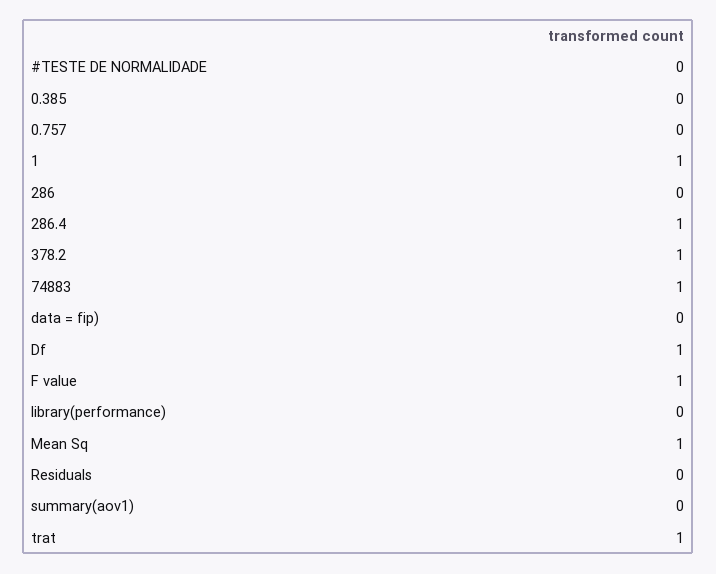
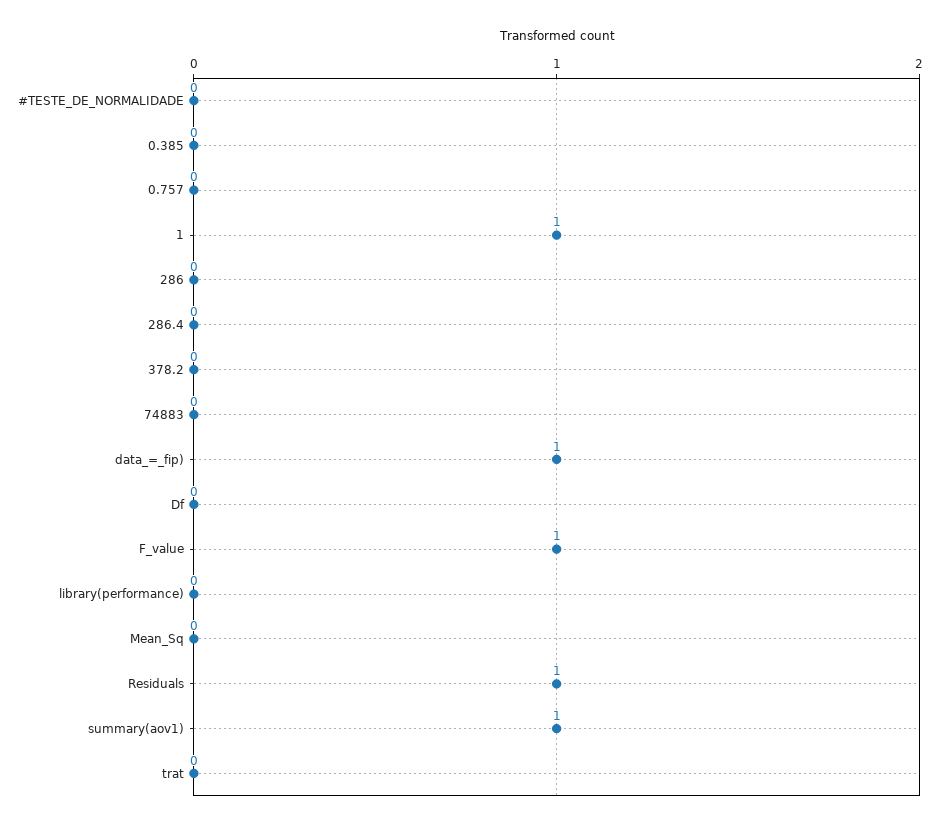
  {
    "#TESTE DE NORMALIDADE": 0,
    "0.385": 0,
    "0.757": 0,
    "1": 1,
    "286": 0,
-   "286.4": 1,
+   "286.4": 0,
-   "378.2": 1,
+   "378.2": 0,
-   "74883": 1,
+   "74883": 0,
-   "data = fip)": 0,
+   "data = fip)": 1,
-   "Df": 1,
+   "Df": 0,
    "F value": 1,
    "library(performance)": 0,
-   "Mean Sq": 1,
+   "Mean Sq": 0,
-   "Residuals": 0,
+   "Residuals": 1,
-   "summary(aov1)": 0,
+   "summary(aov1)": 1,
-   "trat": 1
+   "trat": 0
  }

